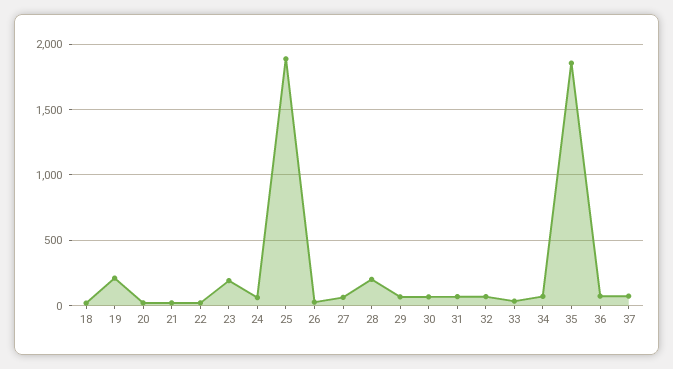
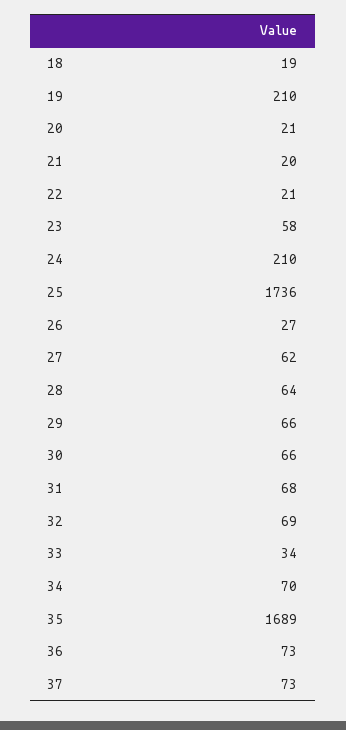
  {
    "18": 19,
    "19": 210,
    "20": 21,
    "21": 20,
    "22": 21,
-   "23": 200,
+   "23": 58,
-   "24": 50,
+   "24": 210,
-   "25": 1900,
+   "25": 1736,
    "26": 27,
    "27": 62,
-   "28": 200,
+   "28": 64,
    "29": 66,
    "30": 66,
    "31": 68,
    "32": 69,
    "33": 34,
    "34": 70,
-   "35": 1850,
+   "35": 1689,
    "36": 73,
    "37": 73
  }

